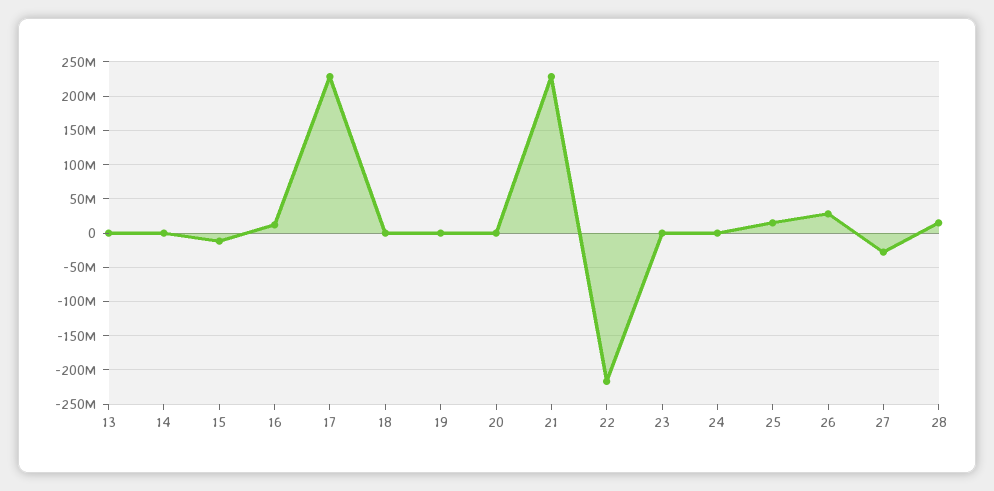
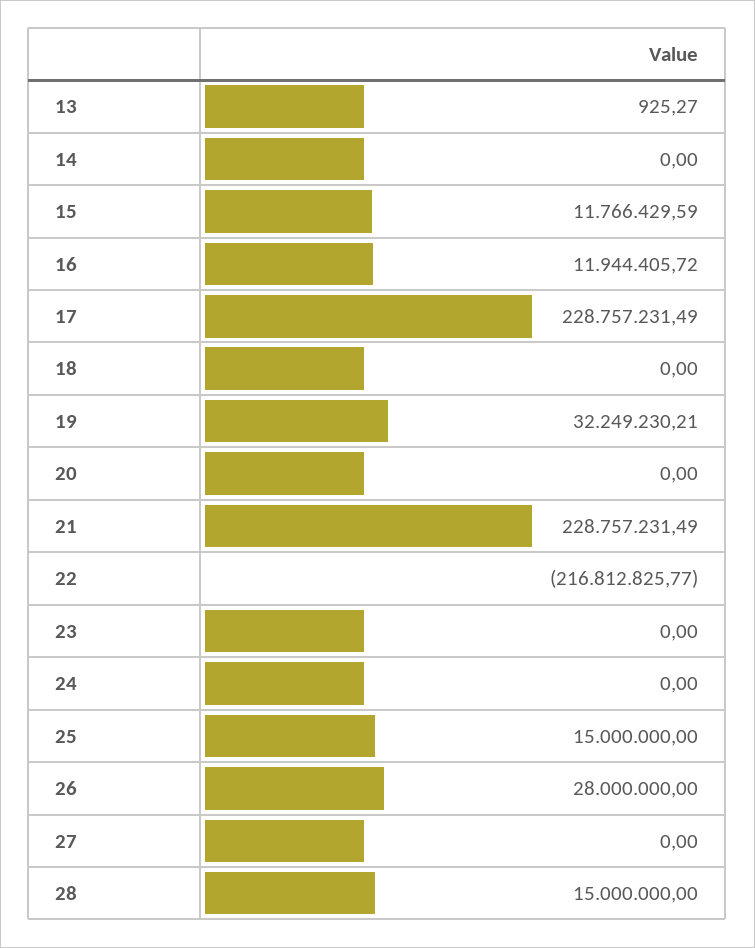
  {
    "13": 925.27,
    "14": 0,
-   "15": -10000000,
+   "15": 11766429.59,
    "16": 11944405.72,
    "17": 228757231.49,
    "18": 0,
-   "19": 0,
+   "19": 32249230.21,
    "20": 0,
    "21": 228757231.49,
    "22": -216812825.77,
    "23": 0,
    "24": 0,
    "25": 15000000,
    "26": 28000000,
-   "27": -30000000,
+   "27": 0,
    "28": 15000000
  }

